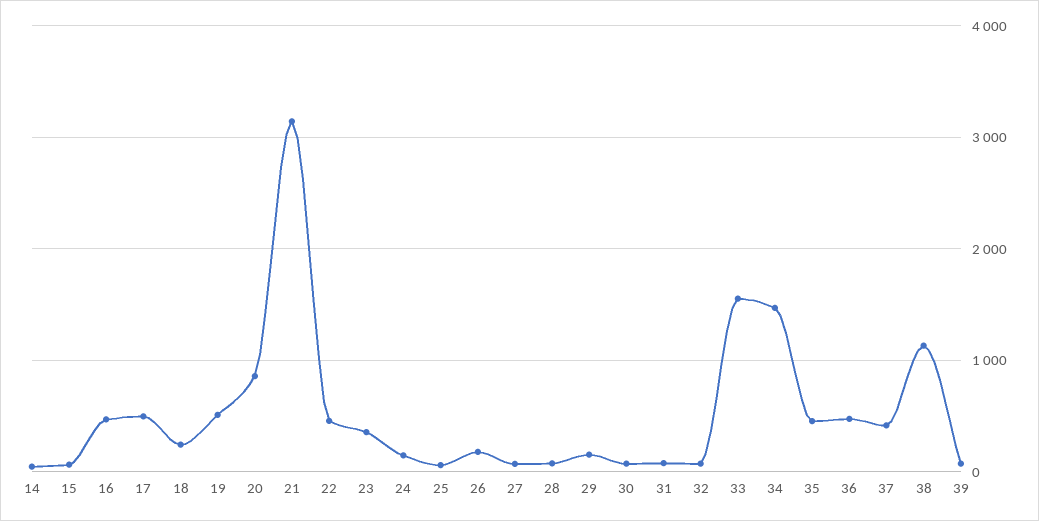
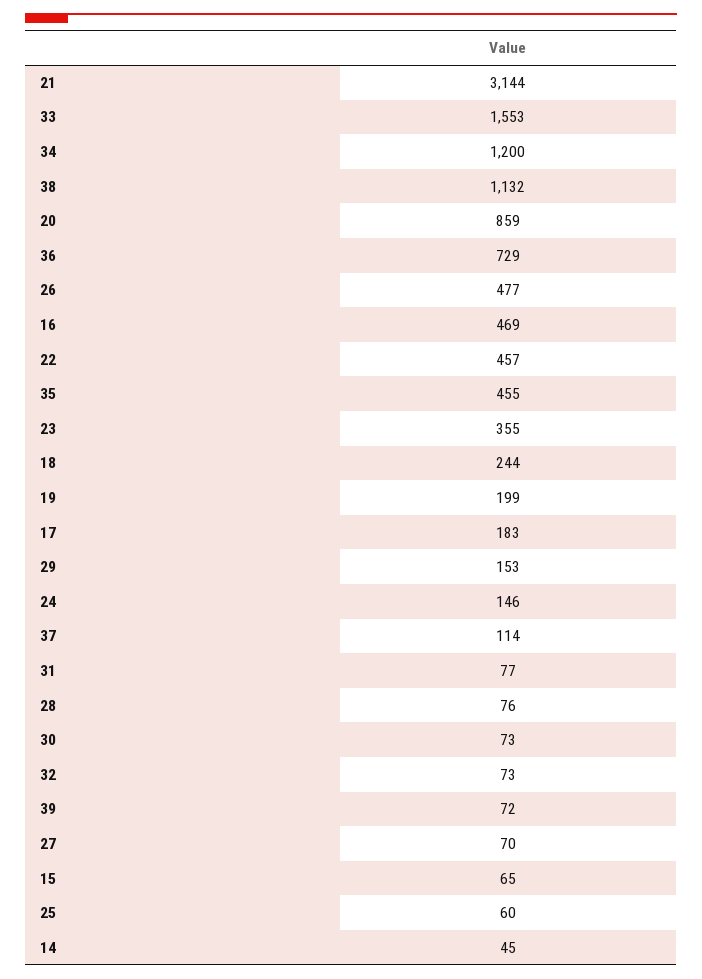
  {
    "14": 45,
    "15": 65,
    "16": 469,
-   "17": 500,
+   "17": 183,
    "18": 244,
-   "19": 500,
+   "19": 199,
    "20": 859,
    "21": 3144,
    "22": 457,
    "23": 355,
    "24": 146,
    "25": 60,
-   "26": 200,
+   "26": 477,
    "27": 70,
    "28": 76,
    "29": 153,
    "30": 73,
    "31": 77,
    "32": 73,
    "33": 1553,
-   "34": 1500,
+   "34": 1200,
    "35": 455,
-   "36": 500,
+   "36": 729,
-   "37": 400,
+   "37": 114,
    "38": 1132,
    "39": 72
  }

